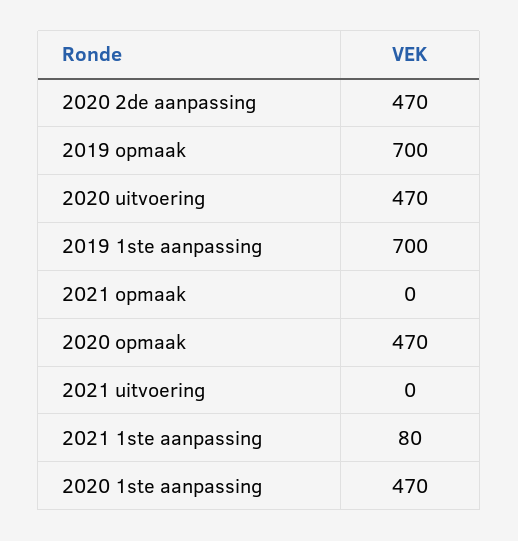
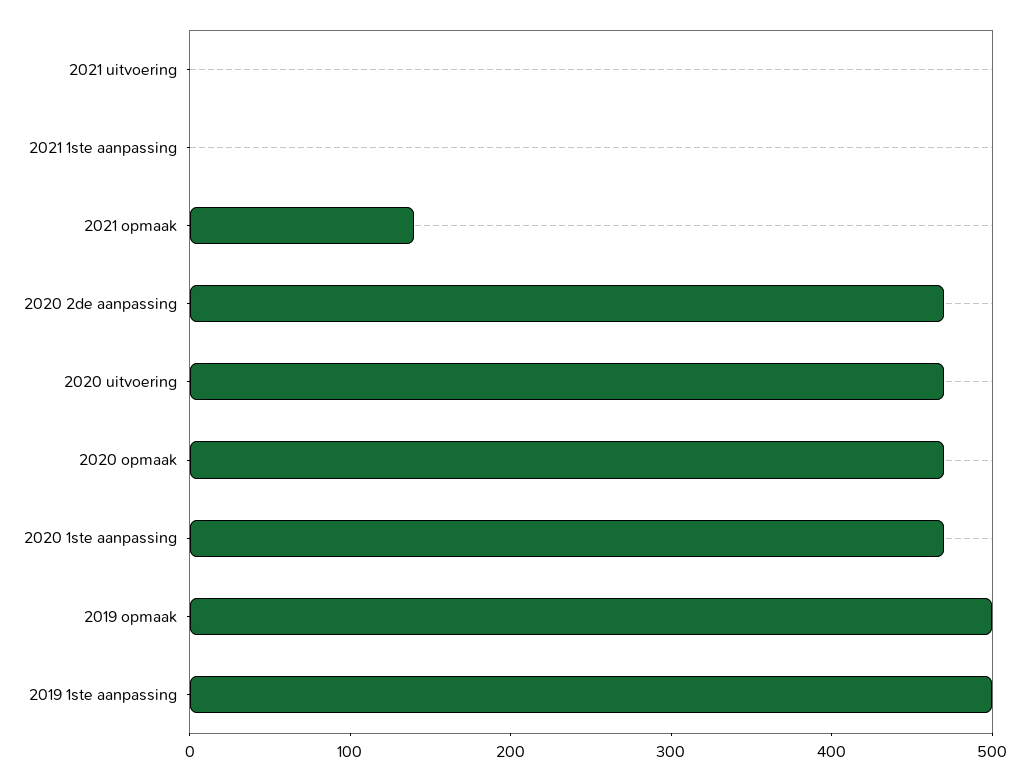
  {
    "2020 2de aanpassing": 470,
-   "2019 opmaak": 700,
+   "2019 opmaak": 500,
    "2020 uitvoering": 470,
-   "2019 1ste aanpassing": 700,
+   "2019 1ste aanpassing": 500,
-   "2021 opmaak": 0,
+   "2021 opmaak": 140,
    "2020 opmaak": 470,
    "2021 uitvoering": 0,
-   "2021 1ste aanpassing": 80,
+   "2021 1ste aanpassing": 0,
    "2020 1ste aanpassing": 470
  }

